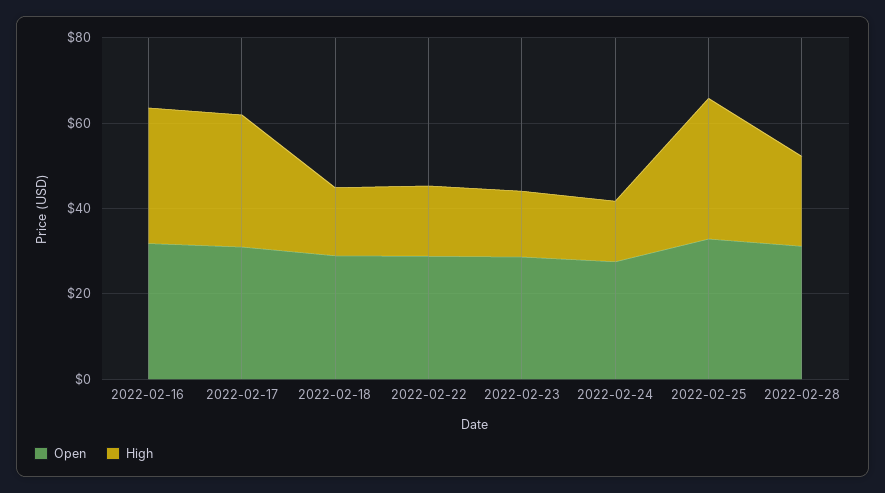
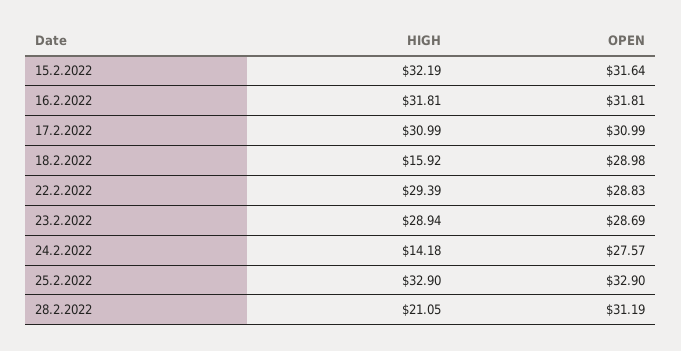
  {
    "Open": {
      "2022-02-16": 31.81,
      "2022-02-17": 30.99,
      "2022-02-18": 28.98,
      "2022-02-22": 28.83,
      "2022-02-23": 28.69,
      "2022-02-24": 27.57,
      "2022-02-25": 32.9,
-     "2022-02-28": 31.19
+     "2022-02-28": 31.19,
+     "15.2.2022": 31.64
    },
    "High": {
      "2022-02-16": 31.81,
      "2022-02-17": 30.99,
      "2022-02-18": 15.92,
-     "2022-02-22": 15,
+     "2022-02-22": 29.39,
-     "2022-02-23": 15,
+     "2022-02-23": 28.94,
      "2022-02-24": 14.18,
      "2022-02-25": 32.9,
-     "2022-02-28": 21.05
+     "2022-02-28": 21.05,
+     "15.2.2022": 32.19
    }
  }

